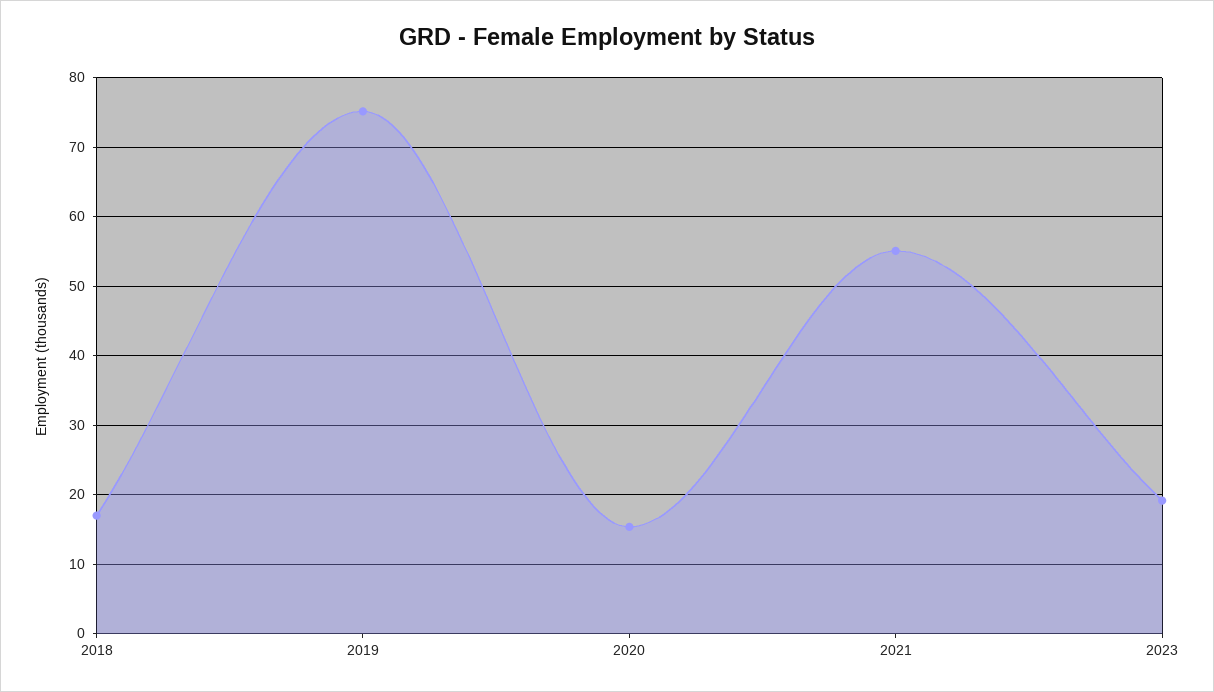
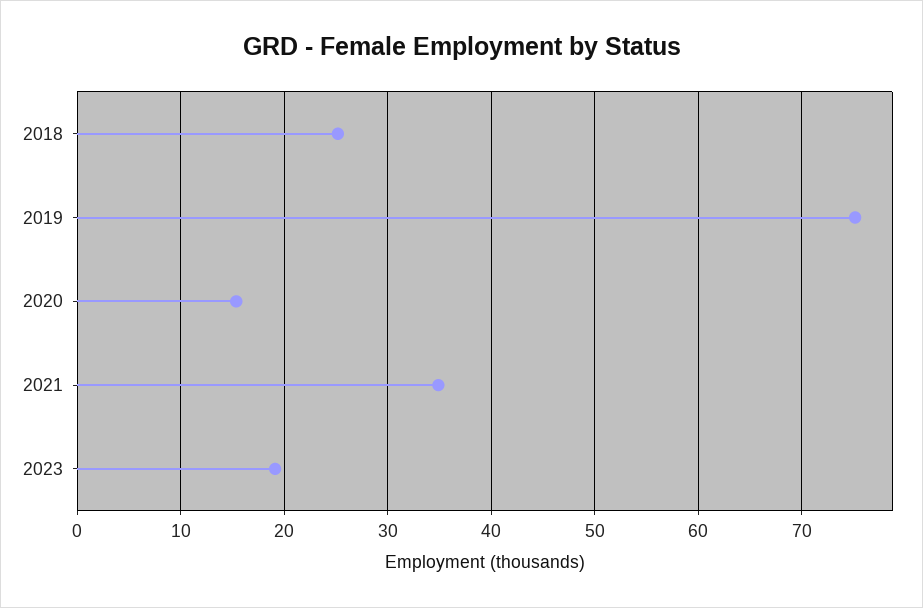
  {
-   "2018": 17,
+   "2018": 25,
    "2019": 75,
    "2020": 15,
-   "2021": 55,
+   "2021": 35,
    "2023": 19
  }

